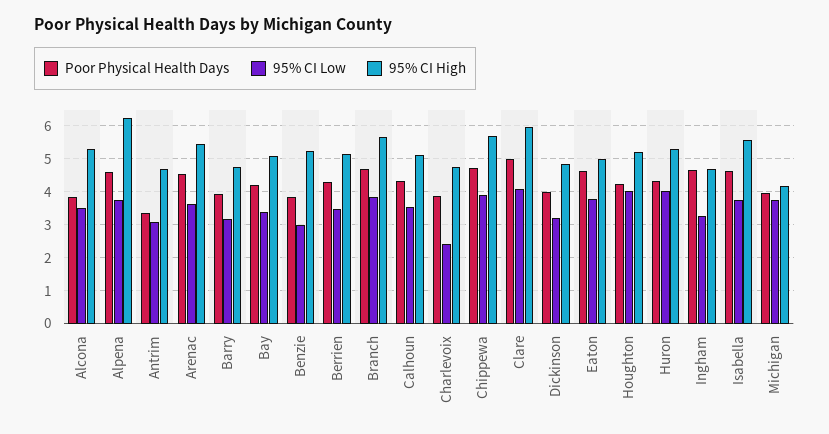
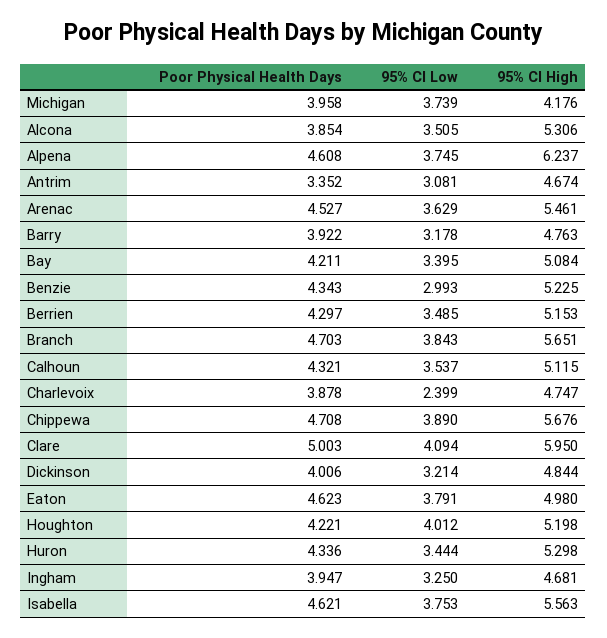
  {
    "Poor Physical Health Days": {
      "Alcona": 3.854,
      "Alpena": 4.608,
      "Antrim": 3.352,
      "Arenac": 4.527,
      "Barry": 3.922,
      "Bay": 4.211,
-     "Benzie": 3.8,
+     "Benzie": 4.343,
      "Berrien": 4.297,
      "Branch": 4.703,
      "Calhoun": 4.321,
      "Charlevoix": 3.878,
      "Chippewa": 4.708,
      "Clare": 5.003,
      "Dickinson": 4.006,
      "Eaton": 4.623,
      "Houghton": 4.221,
      "Huron": 4.336,
-     "Ingham": 4.6,
+     "Ingham": 3.947,
      "Isabella": 4.621,
      "Michigan": 3.958
    },
    "95% CI Low": {
      "Alcona": 3.505,
      "Alpena": 3.745,
      "Antrim": 3.081,
      "Arenac": 3.629,
      "Barry": 3.178,
      "Bay": 3.395,
      "Benzie": 2.993,
      "Berrien": 3.485,
      "Branch": 3.843,
      "Calhoun": 3.537,
      "Charlevoix": 2.399,
      "Chippewa": 3.89,
      "Clare": 4.094,
      "Dickinson": 3.214,
      "Eaton": 3.791,
      "Houghton": 4.012,
-     "Huron": 4,
+     "Huron": 3.444,
      "Ingham": 3.25,
      "Isabella": 3.753,
      "Michigan": 3.739
    },
    "95% CI High": {
      "Alcona": 5.306,
      "Alpena": 6.237,
      "Antrim": 4.674,
      "Arenac": 5.461,
      "Barry": 4.763,
      "Bay": 5.084,
      "Benzie": 5.225,
      "Berrien": 5.153,
      "Branch": 5.651,
      "Calhoun": 5.115,
      "Charlevoix": 4.747,
      "Chippewa": 5.676,
      "Clare": 5.95,
      "Dickinson": 4.844,
      "Eaton": 4.98,
      "Houghton": 5.198,
      "Huron": 5.298,
      "Ingham": 4.681,
      "Isabella": 5.563,
      "Michigan": 4.176
    }
  }

